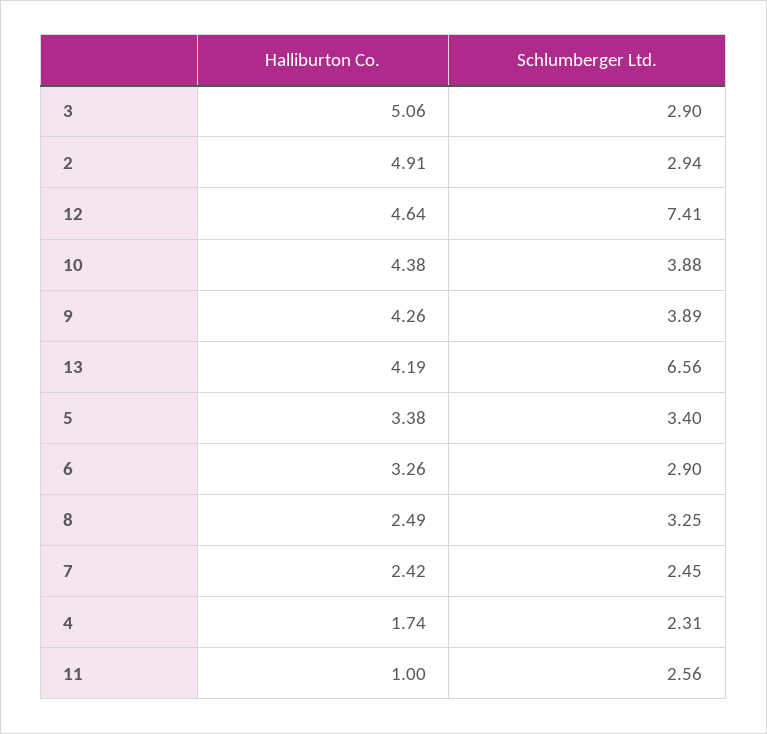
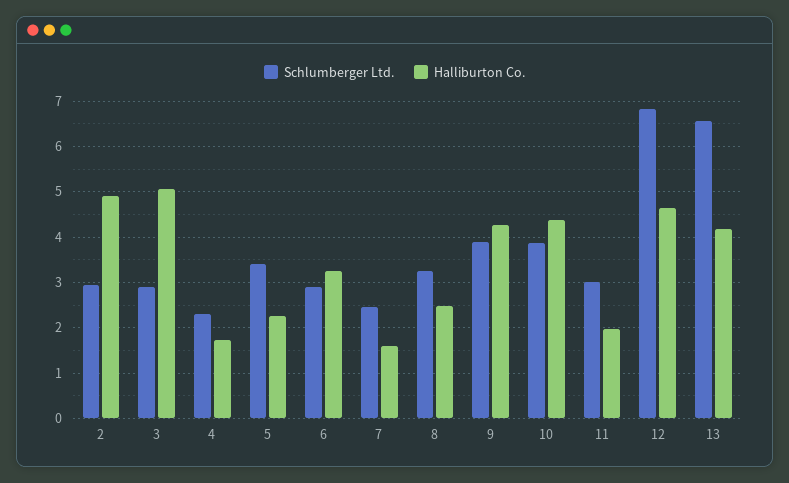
  {
    "Halliburton Co.": {
      "3": 5.06,
      "2": 4.91,
      "12": 4.64,
      "10": 4.38,
      "9": 4.26,
      "13": 4.19,
-     "5": 3.38,
+     "5": 2.2,
      "6": 3.26,
      "8": 2.49,
-     "7": 2.42,
+     "7": 1.6,
      "4": 1.74,
-     "11": 1
+     "11": 2
    },
    "Schlumberger Ltd.": {
      "3": 2.9,
      "2": 2.94,
-     "12": 7.41,
+     "12": 6.8,
      "10": 3.88,
      "9": 3.89,
      "13": 6.56,
      "5": 3.4,
      "6": 2.9,
      "8": 3.25,
      "7": 2.45,
      "4": 2.31,
-     "11": 2.56
+     "11": 3
    }
  }

